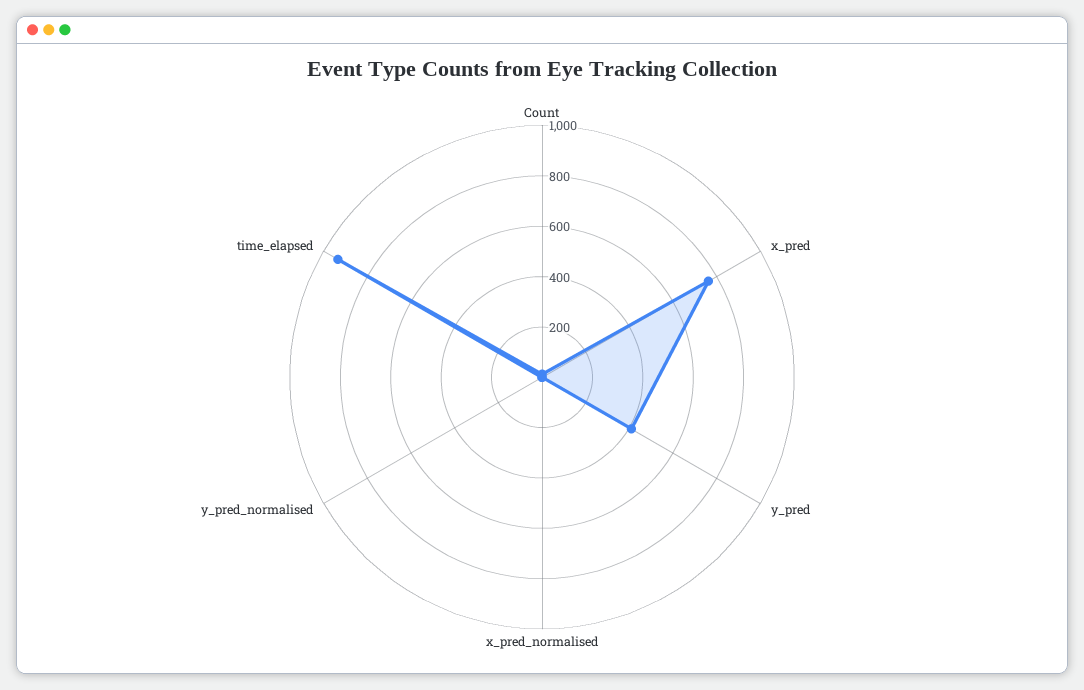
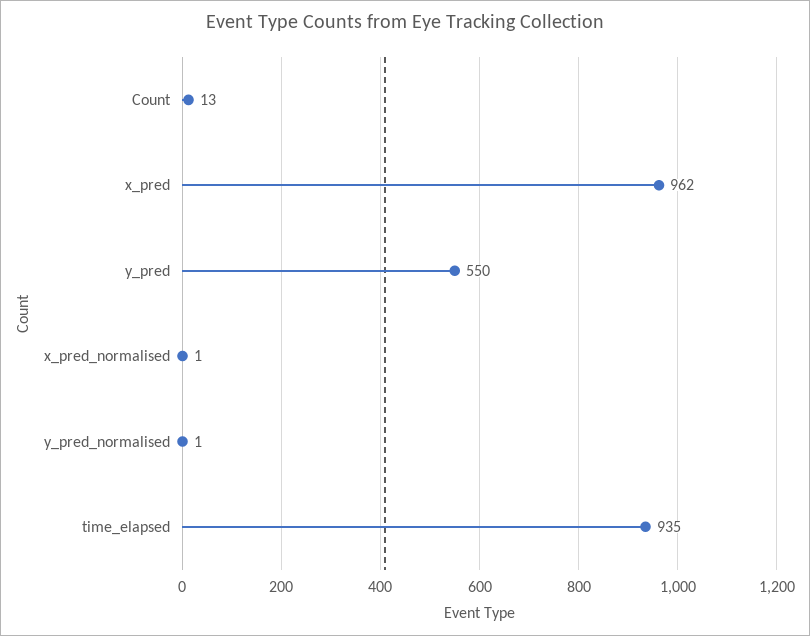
  {
    "Count": 13,
-   "x_pred": 750,
+   "x_pred": 962,
-   "y_pred": 400,
+   "y_pred": 550,
    "x_pred_normalised": 1,
    "y_pred_normalised": 1,
    "time_elapsed": 935
  }

